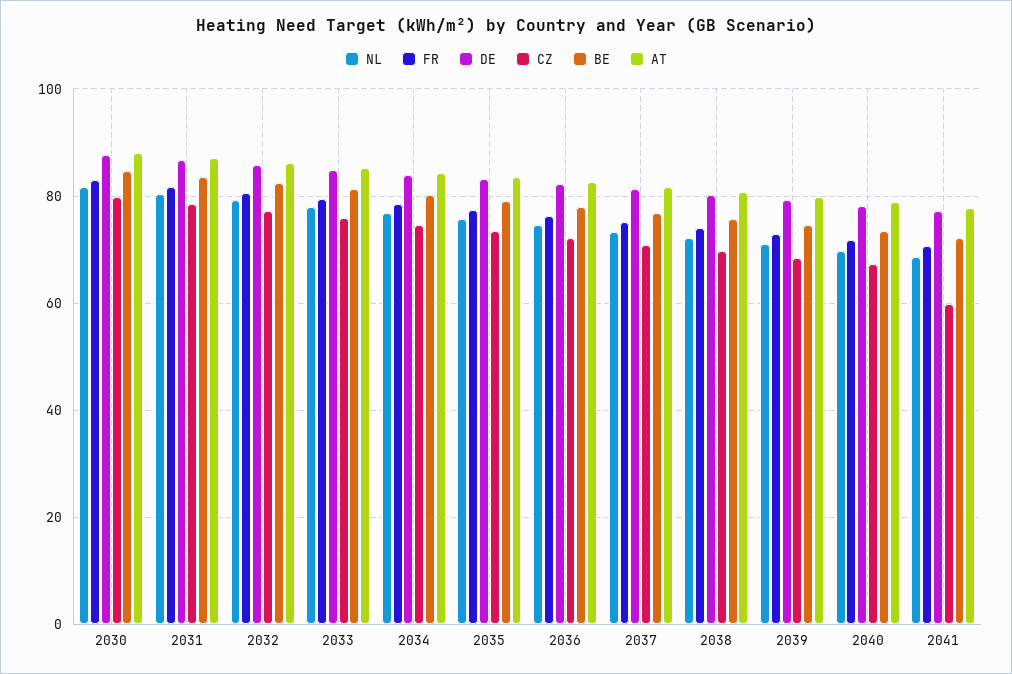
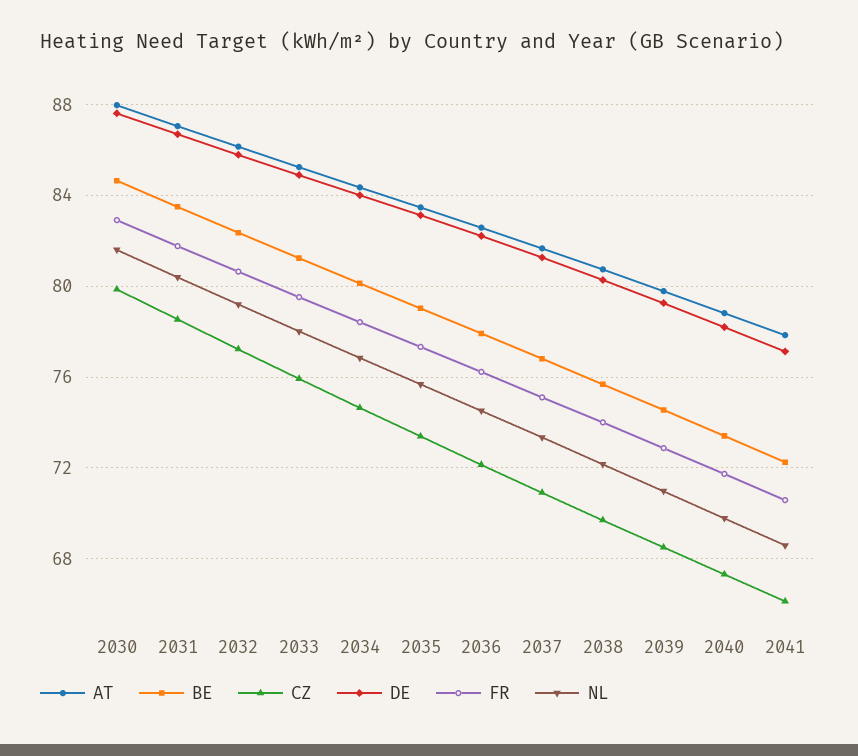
  {
    "NL": {
      "2030": 81.5,
      "2031": 80.5,
      "2032": 79,
      "2033": 78,
      "2034": 77,
      "2035": 75.5,
      "2036": 74.5,
      "2037": 73.5,
      "2038": 72,
      "2039": 71,
      "2040": 70,
      "2041": 68.5
    },
    "FR": {
      "2030": 83,
      "2031": 82,
      "2032": 80.5,
      "2033": 79.5,
      "2034": 78.5,
      "2035": 77.5,
      "2036": 76,
      "2037": 75,
      "2038": 74,
      "2039": 73,
      "2040": 71.5,
      "2041": 70.5
    },
    "DE": {
      "2030": 87.5,
      "2031": 86.5,
      "2032": 86,
      "2033": 85,
      "2034": 84,
      "2035": 83,
      "2036": 82,
      "2037": 81.5,
      "2038": 80.5,
      "2039": 79.5,
      "2040": 78,
      "2041": 77
    },
    "CZ": {
      "2030": 80,
      "2031": 78.5,
      "2032": 77,
      "2033": 76,
      "2034": 74.5,
      "2035": 73.5,
      "2036": 72,
      "2037": 71,
      "2038": 69.5,
      "2039": 68.5,
      "2040": 67.5,
-     "2041": 60
+     "2041": 66
    },
    "BE": {
      "2030": 84.5,
      "2031": 83.5,
      "2032": 82.5,
      "2033": 81,
      "2034": 80,
      "2035": 79,
      "2036": 78,
      "2037": 77,
      "2038": 75.5,
      "2039": 74.5,
      "2040": 73.5,
      "2041": 72.5
    },
    "AT": {
      "2030": 88,
      "2031": 87,
      "2032": 86,
      "2033": 85.5,
      "2034": 84.5,
      "2035": 83.5,
      "2036": 82.5,
      "2037": 81.5,
      "2038": 80.5,
      "2039": 80,
      "2040": 79,
      "2041": 78
    }
  }

